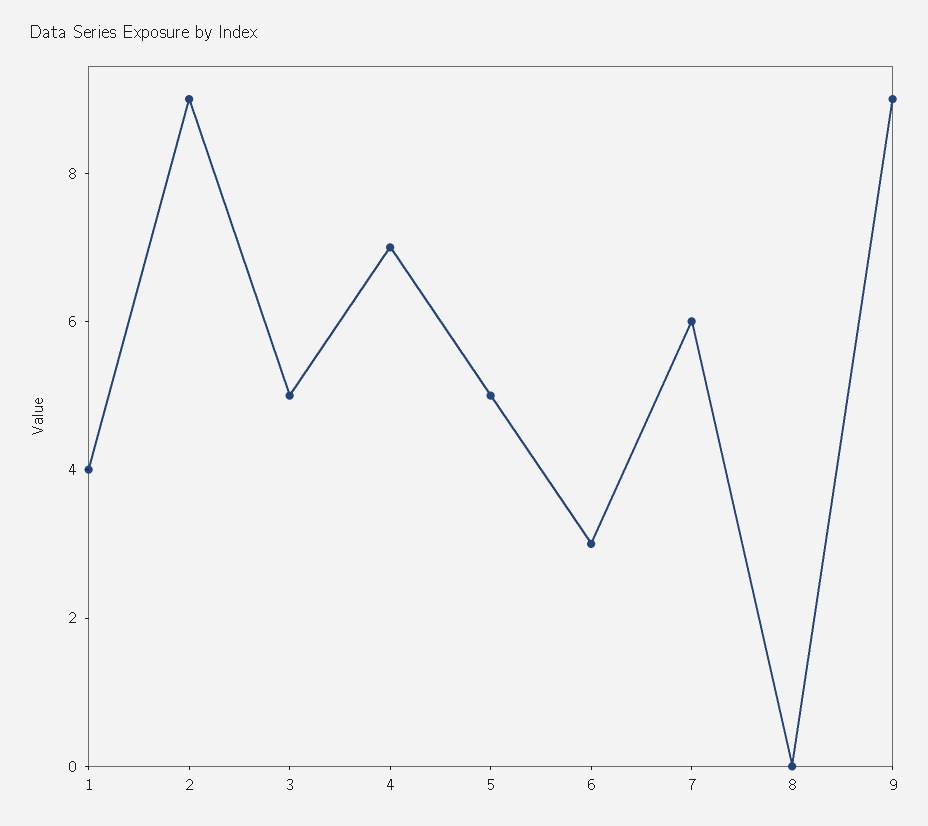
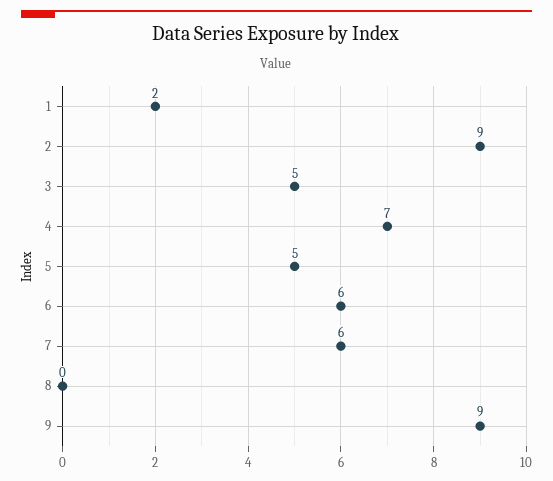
  {
-   "1": 4,
+   "1": 2,
    "2": 9,
    "3": 5,
    "4": 7,
    "5": 5,
-   "6": 3,
+   "6": 6,
    "7": 6,
    "8": 0,
    "9": 9
  }

